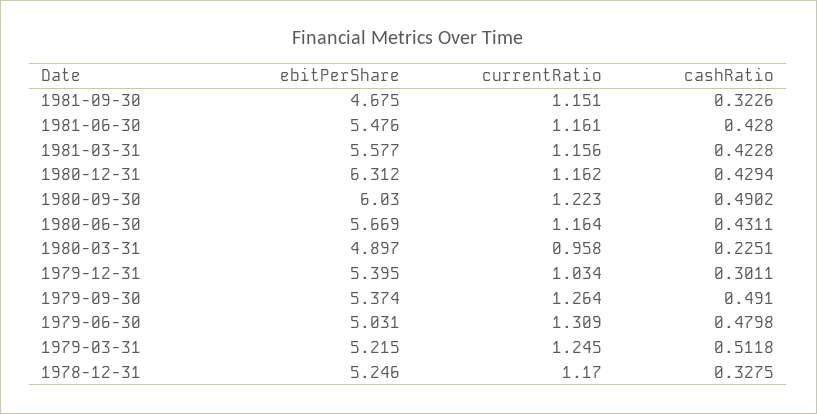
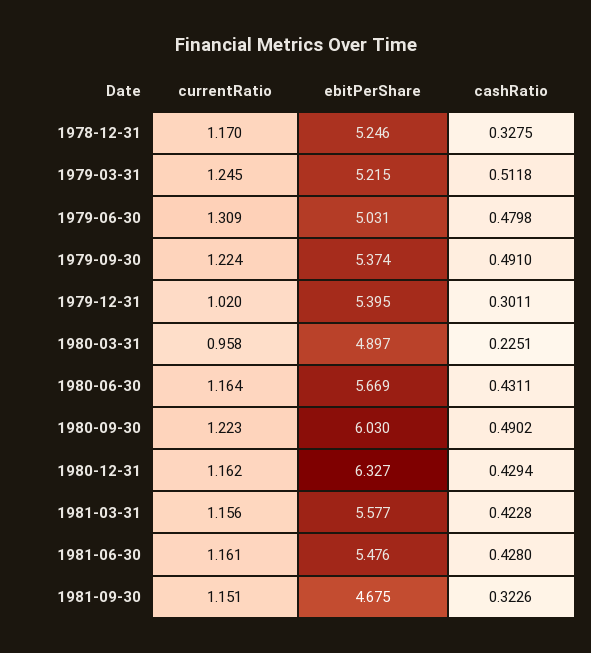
  {
    "ebitPerShare": {
      "1981-09-30": 4.675,
      "1981-06-30": 5.476,
      "1981-03-31": 5.577,
-     "1980-12-31": 6.312,
+     "1980-12-31": 6.327,
      "1980-09-30": 6.03,
      "1980-06-30": 5.669,
      "1980-03-31": 4.897,
      "1979-12-31": 5.395,
      "1979-09-30": 5.374,
      "1979-06-30": 5.031,
      "1979-03-31": 5.215,
      "1978-12-31": 5.246
    },
    "currentRatio": {
      "1981-09-30": 1.151,
      "1981-06-30": 1.161,
      "1981-03-31": 1.156,
      "1980-12-31": 1.162,
      "1980-09-30": 1.223,
      "1980-06-30": 1.164,
      "1980-03-31": 0.958,
-     "1979-12-31": 1.034,
+     "1979-12-31": 1.02,
-     "1979-09-30": 1.264,
+     "1979-09-30": 1.224,
      "1979-06-30": 1.309,
      "1979-03-31": 1.245,
      "1978-12-31": 1.17
    },
    "cashRatio": {
      "1981-09-30": 0.3226,
      "1981-06-30": 0.428,
      "1981-03-31": 0.4228,
      "1980-12-31": 0.4294,
      "1980-09-30": 0.4902,
      "1980-06-30": 0.4311,
      "1980-03-31": 0.2251,
      "1979-12-31": 0.3011,
      "1979-09-30": 0.491,
      "1979-06-30": 0.4798,
      "1979-03-31": 0.5118,
      "1978-12-31": 0.3275
    }
  }

